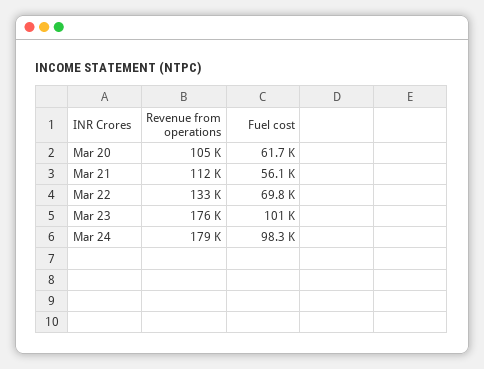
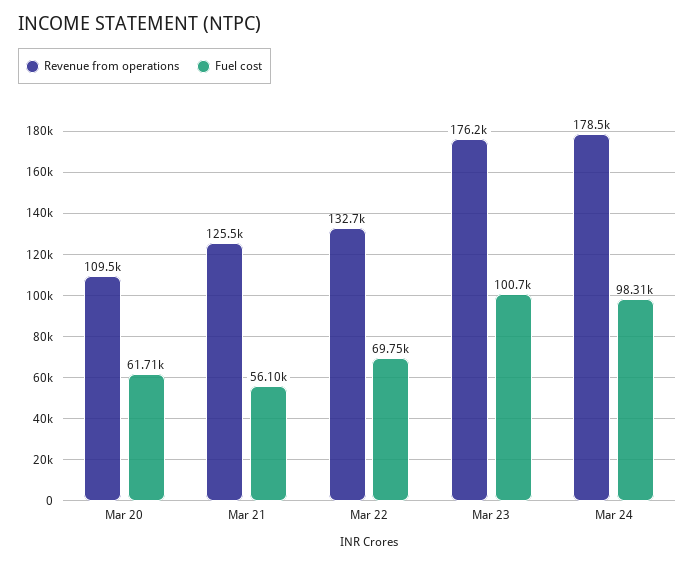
  {
    "Revenue from operations": {
-     "Mar 20": 105000,
+     "Mar 20": 109500,
-     "Mar 21": 112000,
+     "Mar 21": 125500,
      "Mar 22": 132700,
      "Mar 23": 176200,
      "Mar 24": 178500
    },
    "Fuel cost": {
      "Mar 20": 61710,
      "Mar 21": 56100,
      "Mar 22": 69750,
      "Mar 23": 100700,
      "Mar 24": 98310
    }
  }

